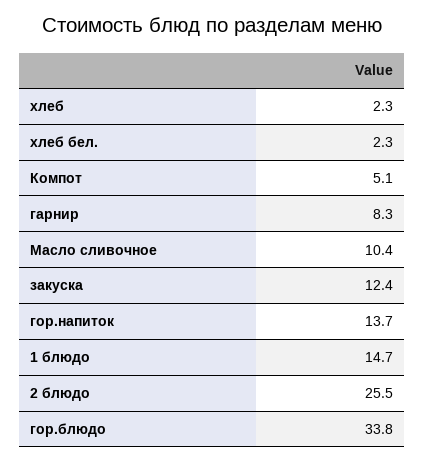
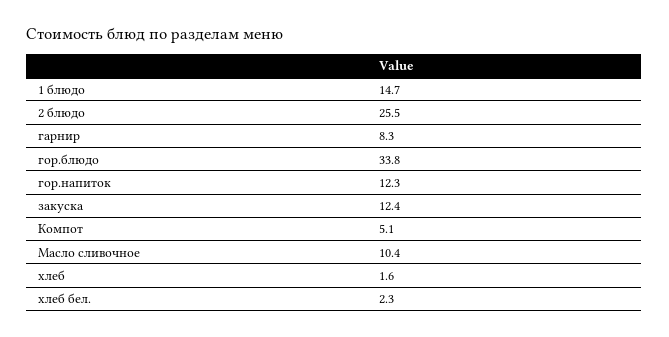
  {
-   "хлеб": 2.3,
+   "хлеб": 1.6,
    "хлеб бел.": 2.3,
    "Компот": 5.1,
    "гарнир": 8.3,
    "Масло сливочное": 10.4,
    "закуска": 12.4,
-   "гор.напиток": 13.7,
+   "гор.напиток": 12.3,
    "1 блюдо": 14.7,
    "2 блюдо": 25.5,
    "гор.блюдо": 33.8
  }

